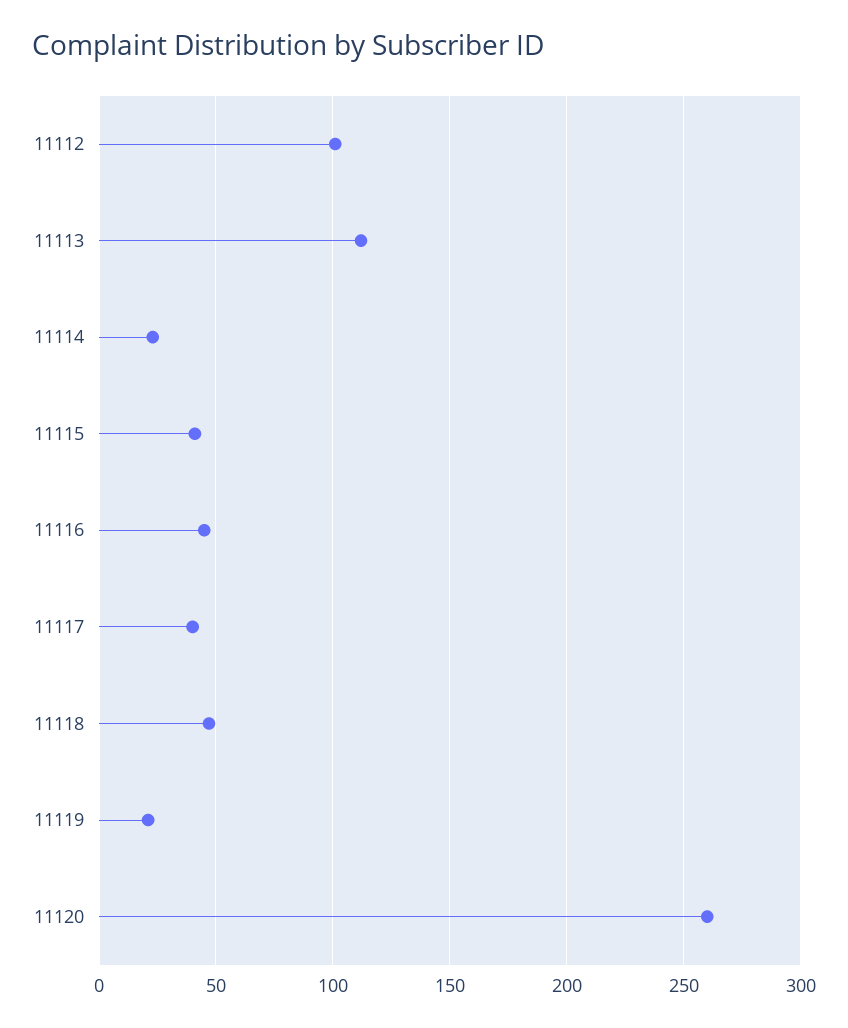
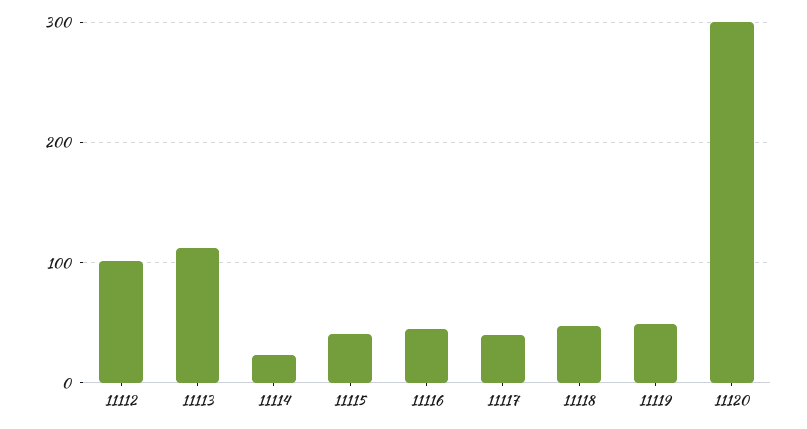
  {
    "11112": 100,
    "11113": 110,
    "11114": 25,
    "11115": 40,
    "11116": 45,
    "11117": 40,
    "11118": 45,
-   "11119": 20,
+   "11119": 50,
-   "11120": 260
+   "11120": 300
  }

